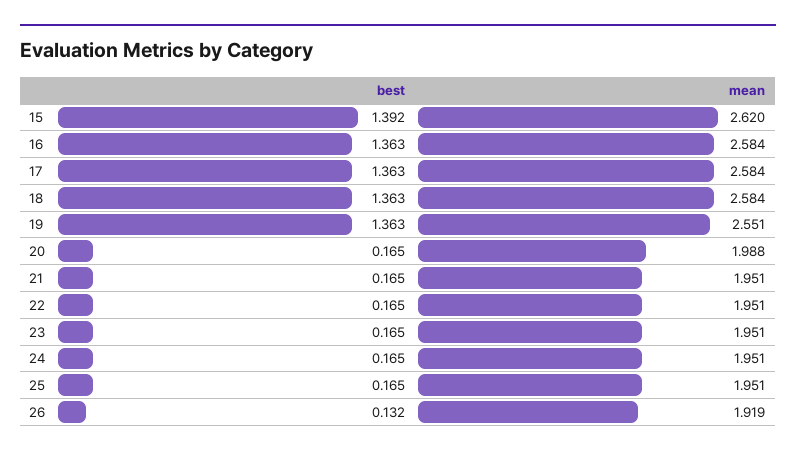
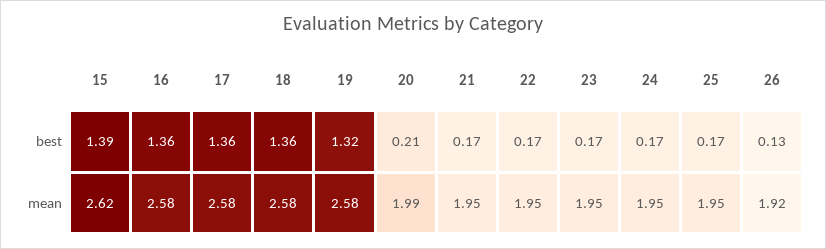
  {
    "best": {
      "15": 1.392,
      "16": 1.363,
      "17": 1.363,
      "18": 1.363,
-     "19": 1.363,
+     "19": 1.32,
-     "20": 0.165,
+     "20": 0.21,
      "21": 0.165,
      "22": 0.165,
      "23": 0.165,
      "24": 0.165,
      "25": 0.165,
      "26": 0.132
    },
    "mean": {
      "15": 2.62,
      "16": 2.584,
      "17": 2.584,
      "18": 2.584,
-     "19": 2.551,
+     "19": 2.58,
      "20": 1.988,
      "21": 1.951,
      "22": 1.951,
      "23": 1.951,
      "24": 1.951,
      "25": 1.951,
      "26": 1.919
    }
  }

